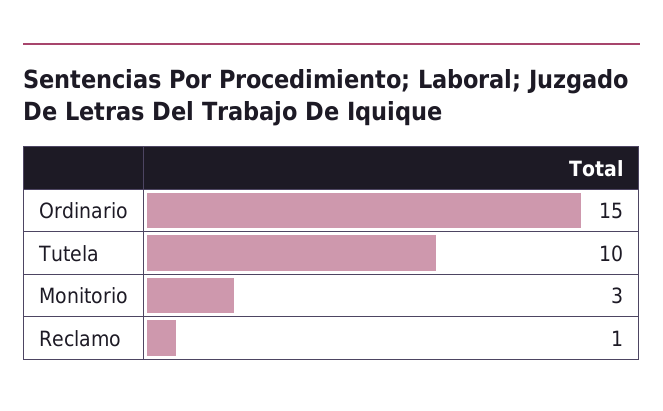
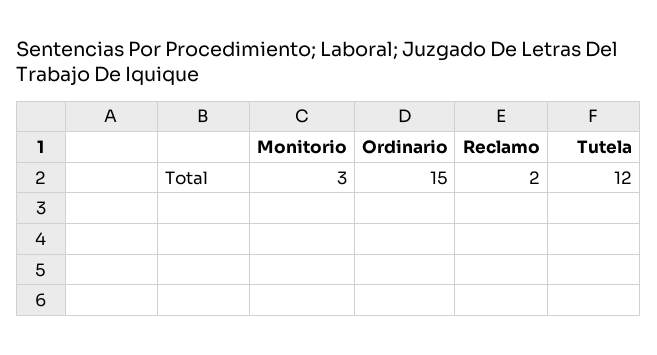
  {
    "Ordinario": 15,
-   "Tutela": 10,
+   "Tutela": 12,
    "Monitorio": 3,
-   "Reclamo": 1
+   "Reclamo": 2
  }

